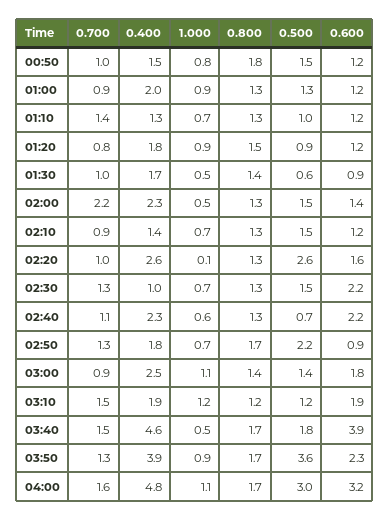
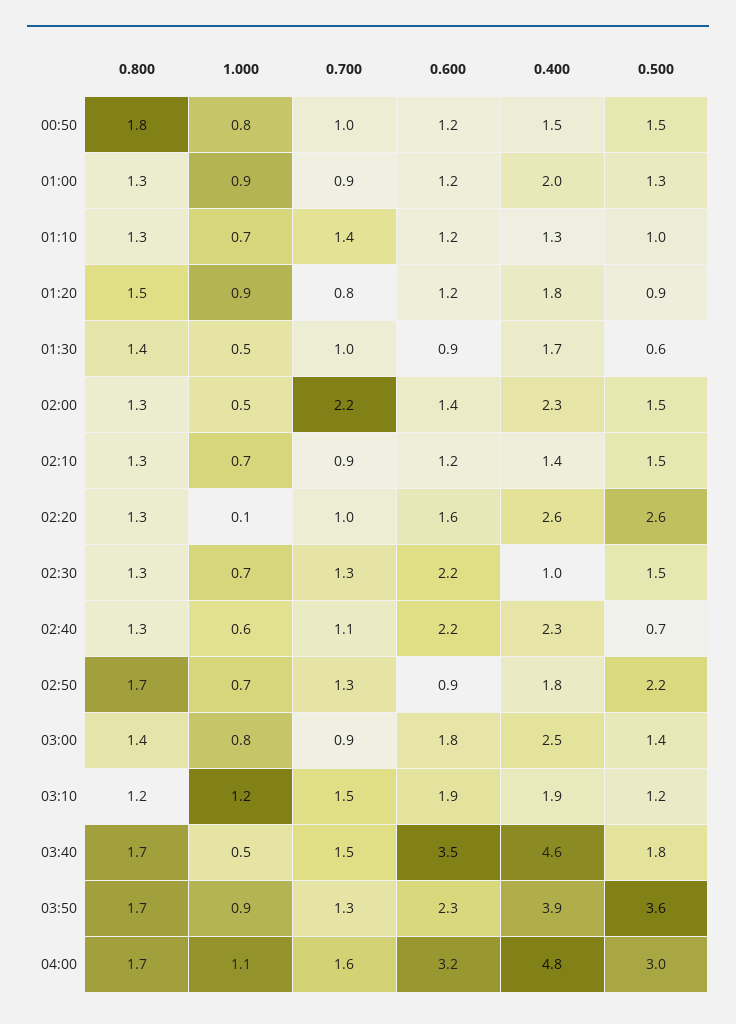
  {
    "0.700": {
      "00:50": 1,
      "01:00": 0.9,
      "01:10": 1.4,
      "01:20": 0.8,
      "01:30": 1,
      "02:00": 2.2,
      "02:10": 0.9,
      "02:20": 1,
      "02:30": 1.3,
      "02:40": 1.1,
      "02:50": 1.3,
      "03:00": 0.9,
      "03:10": 1.5,
      "03:40": 1.5,
      "03:50": 1.3,
      "04:00": 1.6
    },
    "0.400": {
      "00:50": 1.5,
      "01:00": 2,
      "01:10": 1.3,
      "01:20": 1.8,
      "01:30": 1.7,
      "02:00": 2.3,
      "02:10": 1.4,
      "02:20": 2.6,
      "02:30": 1,
      "02:40": 2.3,
      "02:50": 1.8,
      "03:00": 2.5,
      "03:10": 1.9,
      "03:40": 4.6,
      "03:50": 3.9,
      "04:00": 4.8
    },
    "1.000": {
      "00:50": 0.8,
      "01:00": 0.9,
      "01:10": 0.7,
      "01:20": 0.9,
      "01:30": 0.5,
      "02:00": 0.5,
      "02:10": 0.7,
      "02:20": 0.1,
      "02:30": 0.7,
      "02:40": 0.6,
      "02:50": 0.7,
-     "03:00": 1.1,
+     "03:00": 0.8,
      "03:10": 1.2,
      "03:40": 0.5,
      "03:50": 0.9,
      "04:00": 1.1
    },
    "0.800": {
      "00:50": 1.8,
      "01:00": 1.3,
      "01:10": 1.3,
      "01:20": 1.5,
      "01:30": 1.4,
      "02:00": 1.3,
      "02:10": 1.3,
      "02:20": 1.3,
      "02:30": 1.3,
      "02:40": 1.3,
      "02:50": 1.7,
      "03:00": 1.4,
      "03:10": 1.2,
      "03:40": 1.7,
      "03:50": 1.7,
      "04:00": 1.7
    },
    "0.500": {
      "00:50": 1.5,
      "01:00": 1.3,
      "01:10": 1,
      "01:20": 0.9,
      "01:30": 0.6,
      "02:00": 1.5,
      "02:10": 1.5,
      "02:20": 2.6,
      "02:30": 1.5,
      "02:40": 0.7,
      "02:50": 2.2,
      "03:00": 1.4,
      "03:10": 1.2,
      "03:40": 1.8,
      "03:50": 3.6,
      "04:00": 3
    },
    "0.600": {
      "00:50": 1.2,
      "01:00": 1.2,
      "01:10": 1.2,
      "01:20": 1.2,
      "01:30": 0.9,
      "02:00": 1.4,
      "02:10": 1.2,
      "02:20": 1.6,
      "02:30": 2.2,
      "02:40": 2.2,
      "02:50": 0.9,
      "03:00": 1.8,
      "03:10": 1.9,
-     "03:40": 3.9,
+     "03:40": 3.5,
      "03:50": 2.3,
      "04:00": 3.2
    }
  }

